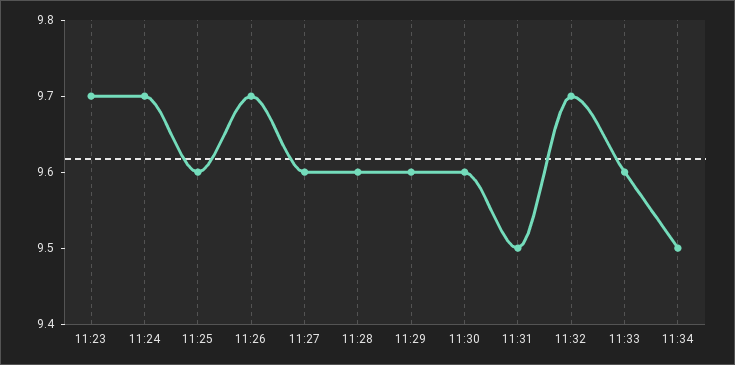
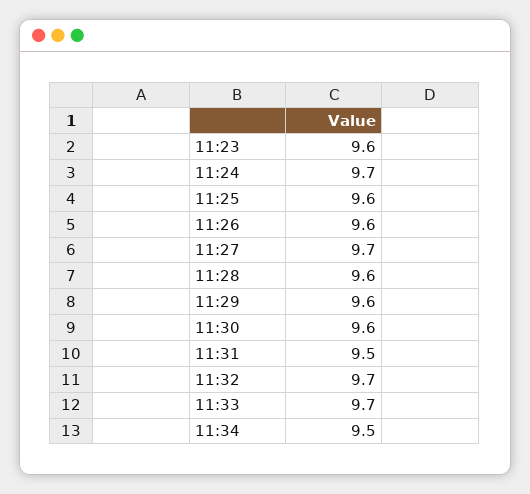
  {
-   "11:23": 9.7,
+   "11:23": 9.6,
    "11:24": 9.7,
    "11:25": 9.6,
-   "11:26": 9.7,
+   "11:26": 9.6,
-   "11:27": 9.6,
+   "11:27": 9.7,
    "11:28": 9.6,
    "11:29": 9.6,
    "11:30": 9.6,
    "11:31": 9.5,
    "11:32": 9.7,
-   "11:33": 9.6,
+   "11:33": 9.7,
    "11:34": 9.5
  }

